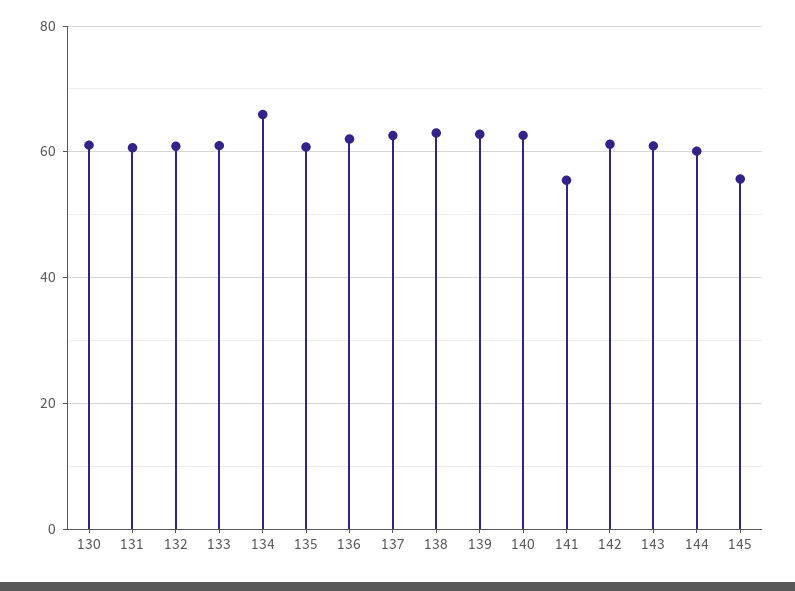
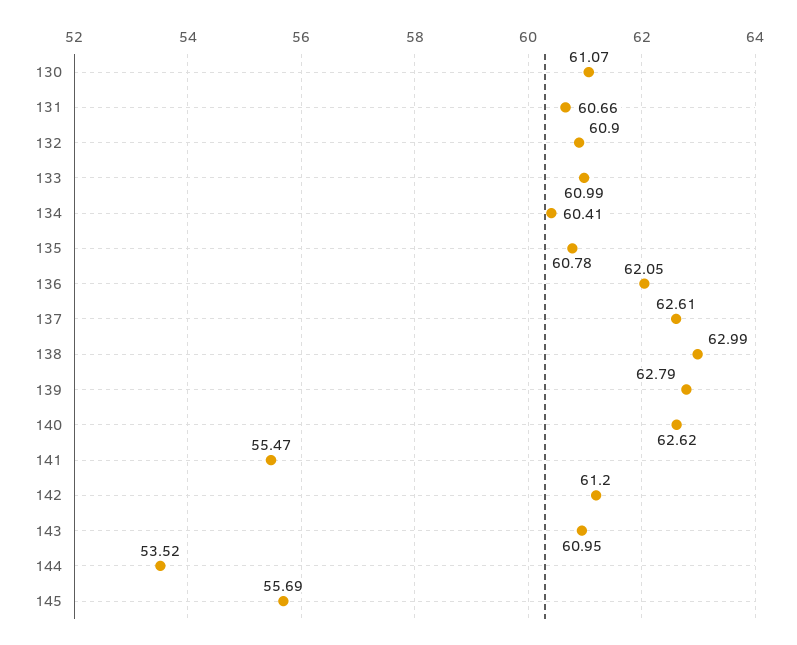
  {
    "130": 61.07,
    "131": 60.66,
    "132": 60.9,
    "133": 60.99,
-   "134": 66,
+   "134": 60.41,
    "135": 60.78,
    "136": 62.05,
    "137": 62.61,
    "138": 62.99,
    "139": 62.79,
    "140": 62.62,
    "141": 55.47,
    "142": 61.2,
    "143": 60.95,
-   "144": 60,
+   "144": 53.52,
    "145": 55.69
  }

